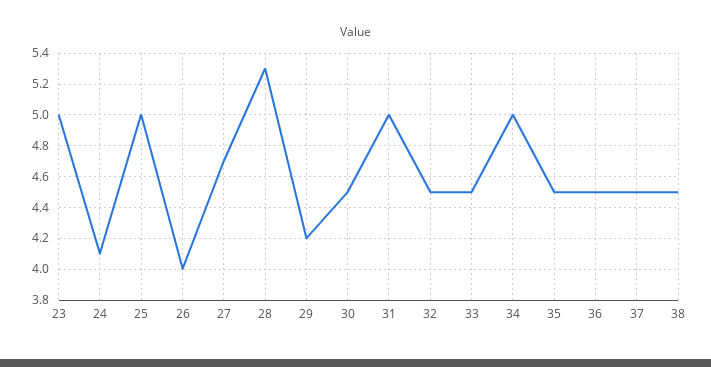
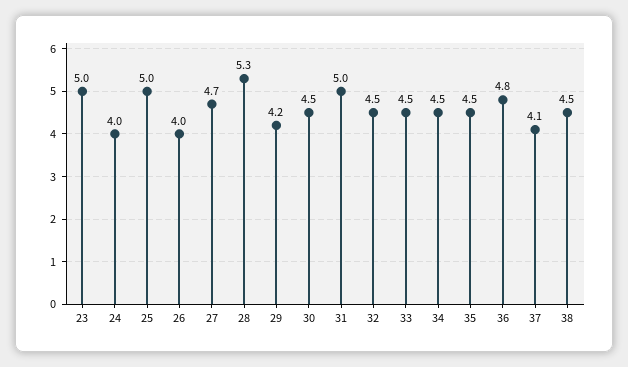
  {
    "23": 5,
-   "24": 4.1,
+   "24": 4,
    "25": 5,
    "26": 4,
    "27": 4.7,
    "28": 5.3,
    "29": 4.2,
    "30": 4.5,
    "31": 5,
    "32": 4.5,
    "33": 4.5,
-   "34": 5,
+   "34": 4.5,
    "35": 4.5,
-   "36": 4.5,
+   "36": 4.8,
-   "37": 4.5,
+   "37": 4.1,
    "38": 4.5
  }

